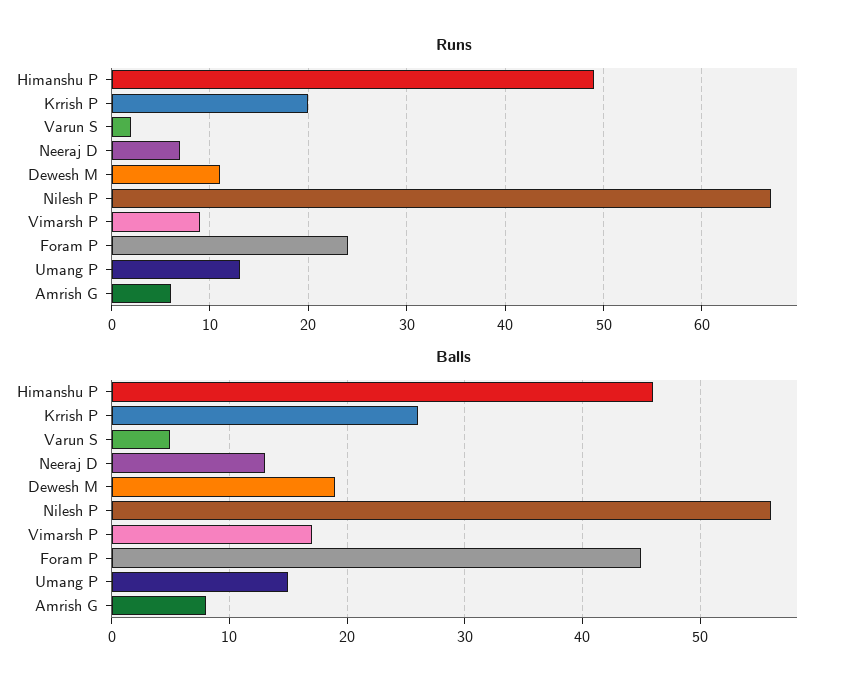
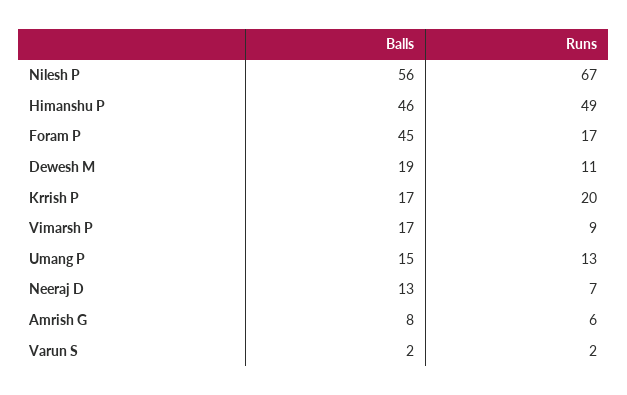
  {
    "Runs": {
      "Himanshu P": 49,
      "Krrish P": 20,
      "Varun S": 2,
      "Neeraj D": 7,
      "Dewesh M": 11,
      "Nilesh P": 67,
      "Vimarsh P": 9,
-     "Foram P": 24,
+     "Foram P": 17,
      "Umang P": 13,
      "Amrish G": 6
    },
    "Balls": {
      "Himanshu P": 46,
-     "Krrish P": 26,
+     "Krrish P": 17,
-     "Varun S": 5,
+     "Varun S": 2,
      "Neeraj D": 13,
      "Dewesh M": 19,
      "Nilesh P": 56,
      "Vimarsh P": 17,
      "Foram P": 45,
      "Umang P": 15,
      "Amrish G": 8
    }
  }

